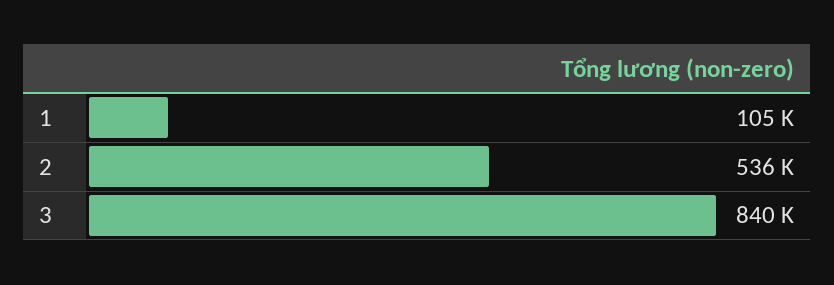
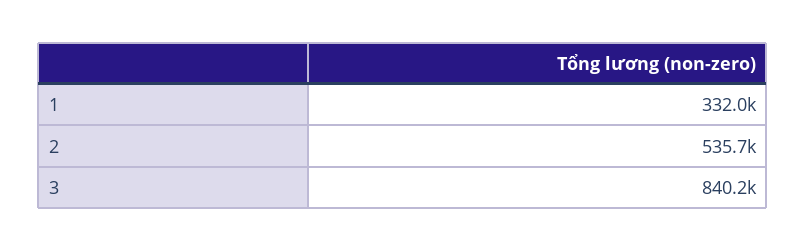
  {
-   "1": 105000,
+   "1": 332000,
    "2": 535700,
    "3": 840200
  }

